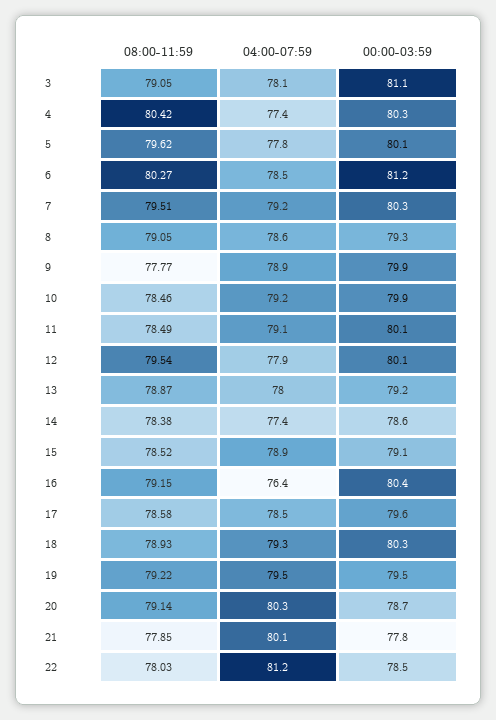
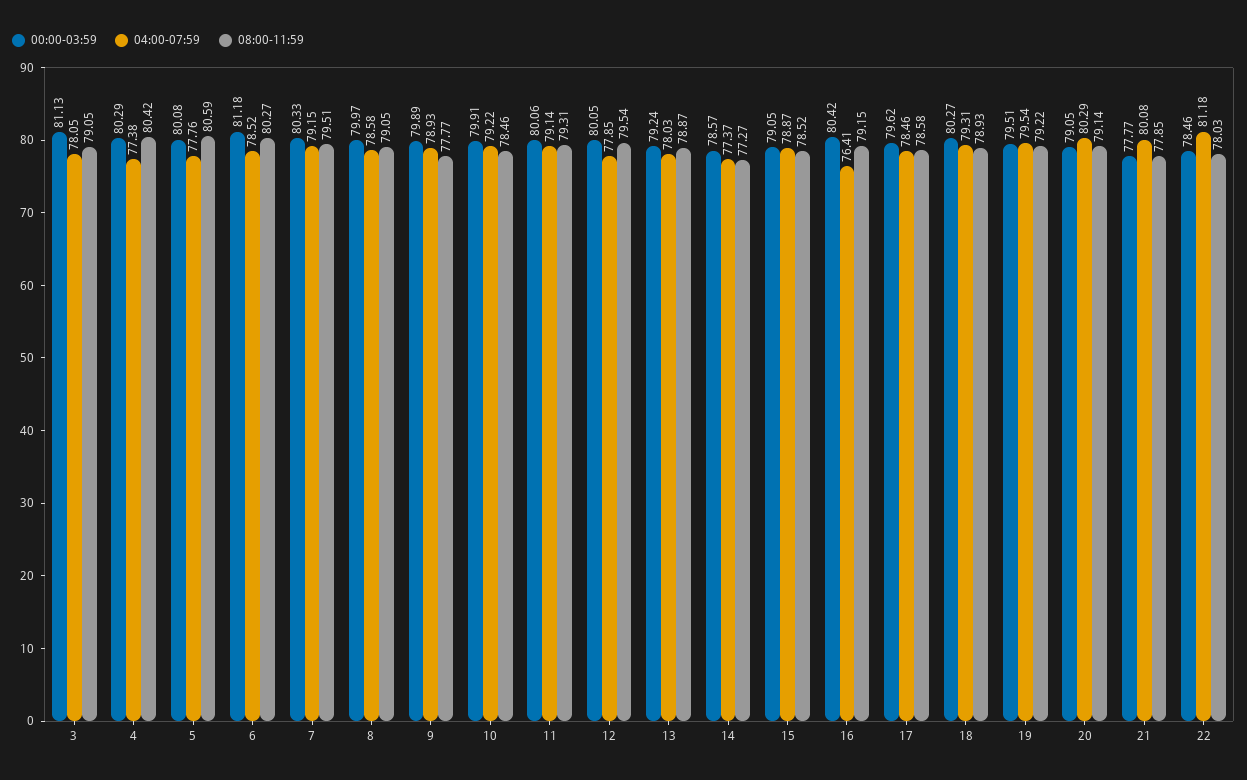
  {
    "08:00-11:59": {
      "3": 79.05,
      "4": 80.42,
-     "5": 79.62,
+     "5": 80.59,
      "6": 80.27,
      "7": 79.51,
      "8": 79.05,
      "9": 77.77,
      "10": 78.46,
-     "11": 78.49,
+     "11": 79.31,
      "12": 79.54,
      "13": 78.87,
-     "14": 78.38,
+     "14": 77.27,
      "15": 78.52,
      "16": 79.15,
      "17": 78.58,
      "18": 78.93,
      "19": 79.22,
      "20": 79.14,
      "21": 77.85,
      "22": 78.03
    },
    "04:00-07:59": {
      "3": 78.05,
      "4": 77.38,
      "5": 77.76,
      "6": 78.52,
      "7": 79.15,
      "8": 78.58,
      "9": 78.93,
      "10": 79.22,
      "11": 79.14,
      "12": 77.85,
      "13": 78.03,
      "14": 77.37,
      "15": 78.87,
      "16": 76.41,
      "17": 78.46,
      "18": 79.31,
      "19": 79.54,
      "20": 80.29,
      "21": 80.08,
      "22": 81.18
    },
    "00:00-03:59": {
      "3": 81.13,
      "4": 80.29,
      "5": 80.08,
      "6": 81.18,
      "7": 80.33,
-     "8": 79.3,
+     "8": 79.97,
      "9": 79.89,
      "10": 79.91,
      "11": 80.06,
      "12": 80.05,
      "13": 79.24,
      "14": 78.57,
      "15": 79.05,
      "16": 80.42,
      "17": 79.62,
      "18": 80.27,
      "19": 79.51,
-     "20": 78.7,
+     "20": 79.05,
      "21": 77.77,
      "22": 78.46
    }
  }

